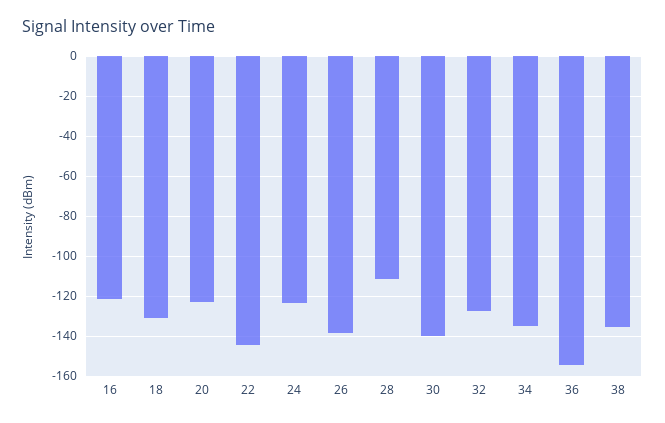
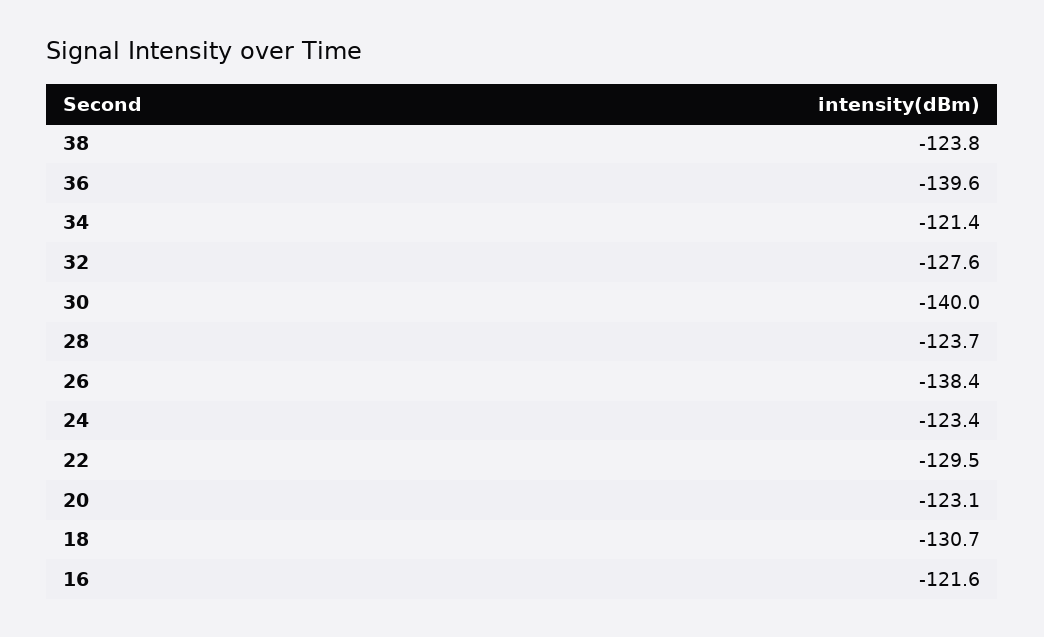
  {
    "16": -121.6,
    "18": -130.7,
    "20": -123.1,
-   "22": -145,
+   "22": -129.5,
    "24": -123.4,
    "26": -138.4,
-   "28": -110,
+   "28": -123.7,
    "30": -140,
    "32": -127.6,
-   "34": -135,
+   "34": -121.4,
-   "36": -155,
+   "36": -139.6,
-   "38": -135
+   "38": -123.8
  }

